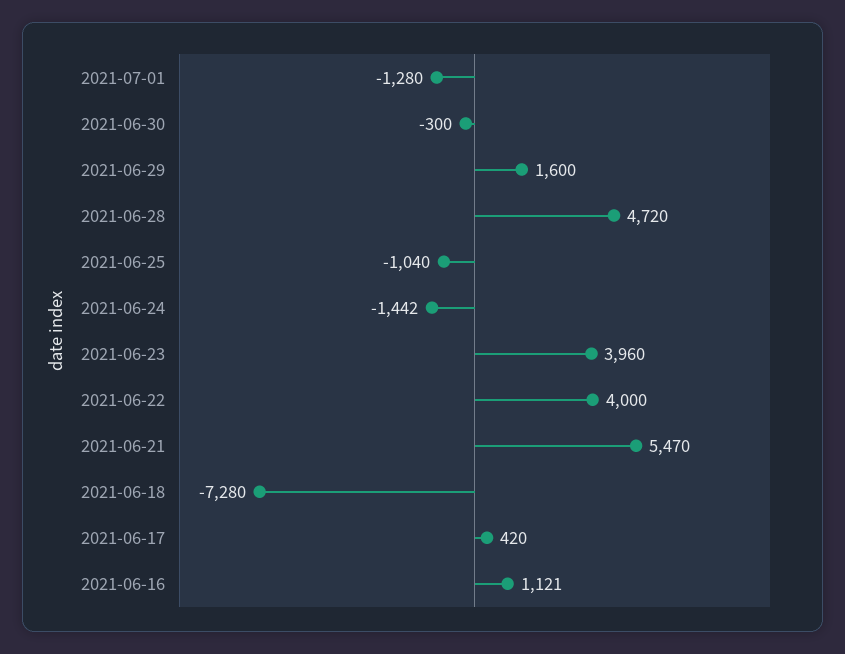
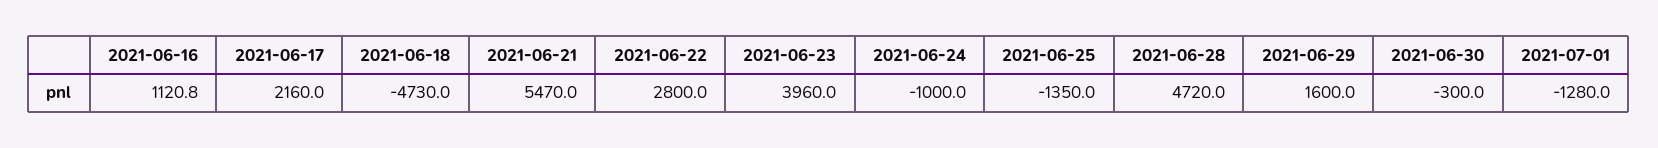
  {
    "2021-07-01": -1280,
    "2021-06-30": -300,
    "2021-06-29": 1600,
    "2021-06-28": 4720,
-   "2021-06-25": -1040,
+   "2021-06-25": -1350,
-   "2021-06-24": -1442,
+   "2021-06-24": -1000,
    "2021-06-23": 3960,
-   "2021-06-22": 4000,
+   "2021-06-22": 2800,
    "2021-06-21": 5470,
-   "2021-06-18": -7280,
+   "2021-06-18": -4730,
-   "2021-06-17": 420,
+   "2021-06-17": 2160,
    "2021-06-16": 1120.8
  }

